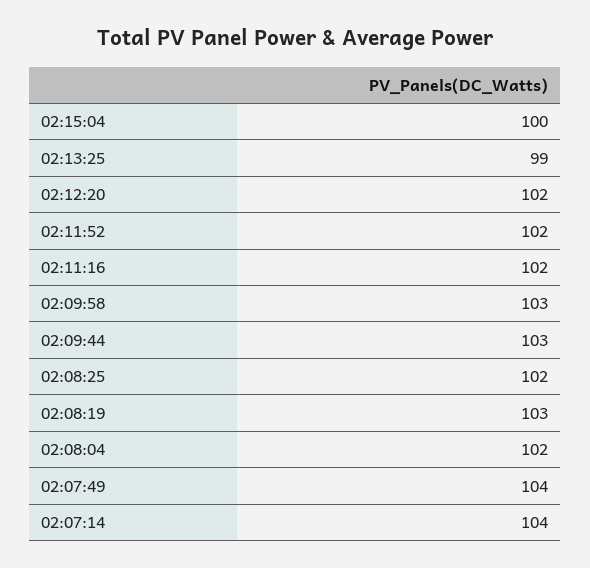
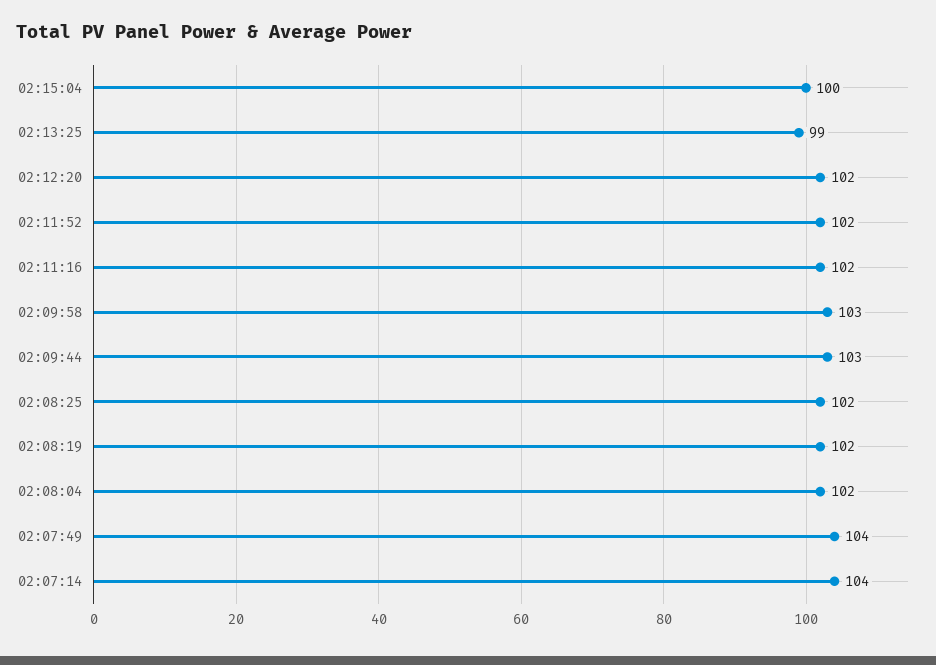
  {
    "02:15:04": 100,
    "02:13:25": 99,
    "02:12:20": 102,
    "02:11:52": 102,
    "02:11:16": 102,
    "02:09:58": 103,
    "02:09:44": 103,
    "02:08:25": 102,
-   "02:08:19": 103,
+   "02:08:19": 102,
    "02:08:04": 102,
    "02:07:49": 104,
    "02:07:14": 104
  }

